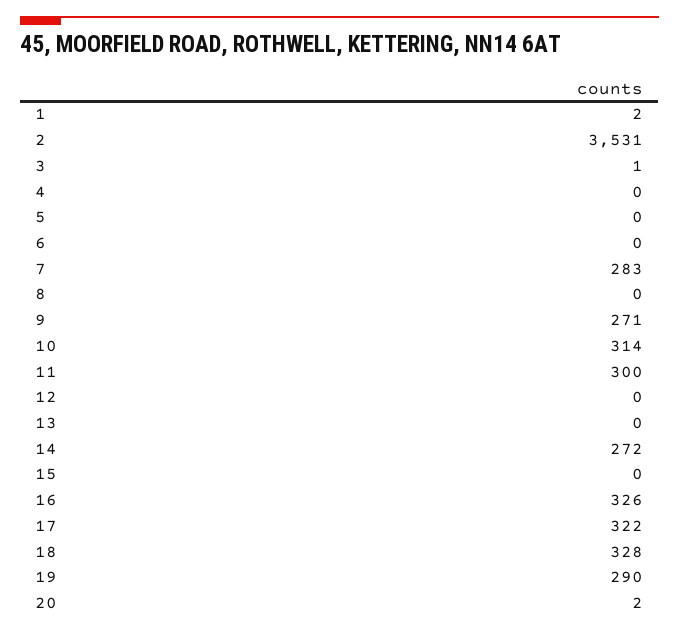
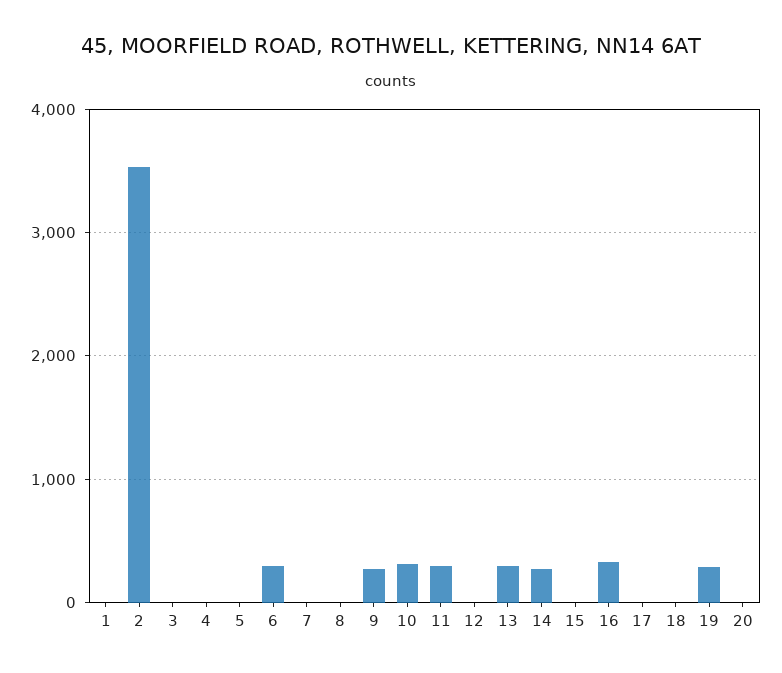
  {
    "1": 2,
    "2": 3531,
    "3": 1,
    "4": 0,
    "5": 0,
-   "6": 0,
+   "6": 300,
-   "7": 283,
+   "7": 0,
    "8": 0,
    "9": 271,
    "10": 314,
    "11": 300,
    "12": 0,
-   "13": 0,
+   "13": 300,
    "14": 272,
    "15": 0,
    "16": 326,
-   "17": 322,
+   "17": 0,
-   "18": 328,
+   "18": 0,
    "19": 290,
    "20": 2
  }

